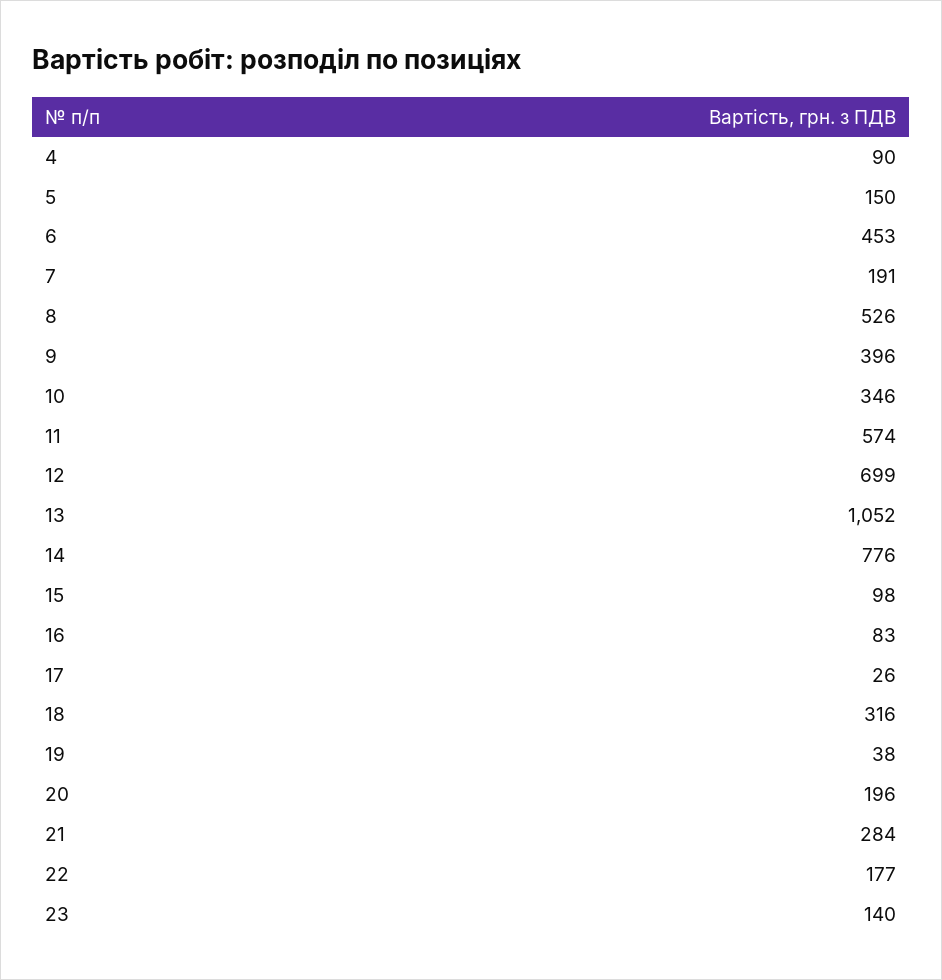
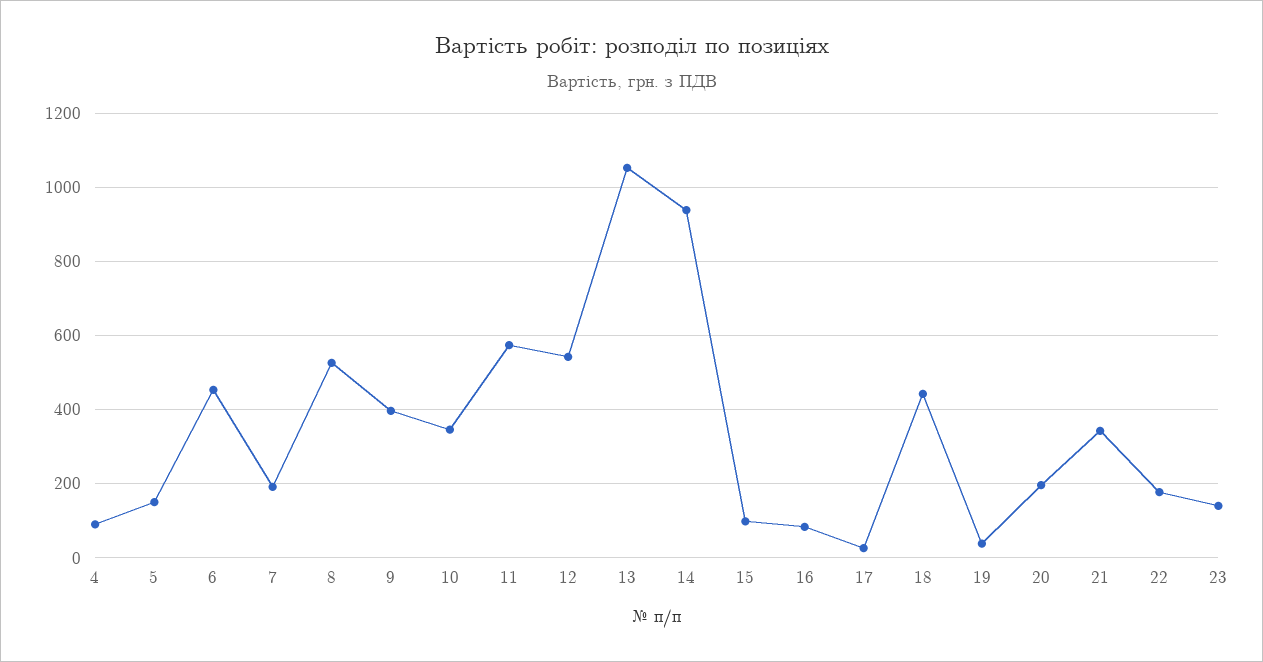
  {
    "4": 90,
    "5": 150,
    "6": 453,
    "7": 191,
    "8": 526,
    "9": 396,
    "10": 346,
    "11": 574,
-   "12": 699,
+   "12": 540,
    "13": 1052,
-   "14": 776,
+   "14": 940,
    "15": 98,
    "16": 83,
    "17": 26,
-   "18": 316,
+   "18": 440,
    "19": 38,
    "20": 196,
-   "21": 284,
+   "21": 340,
    "22": 177,
    "23": 140
  }

